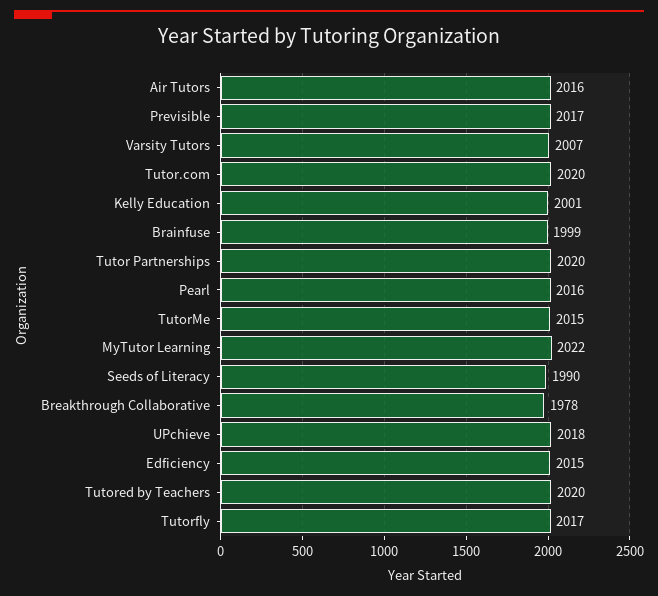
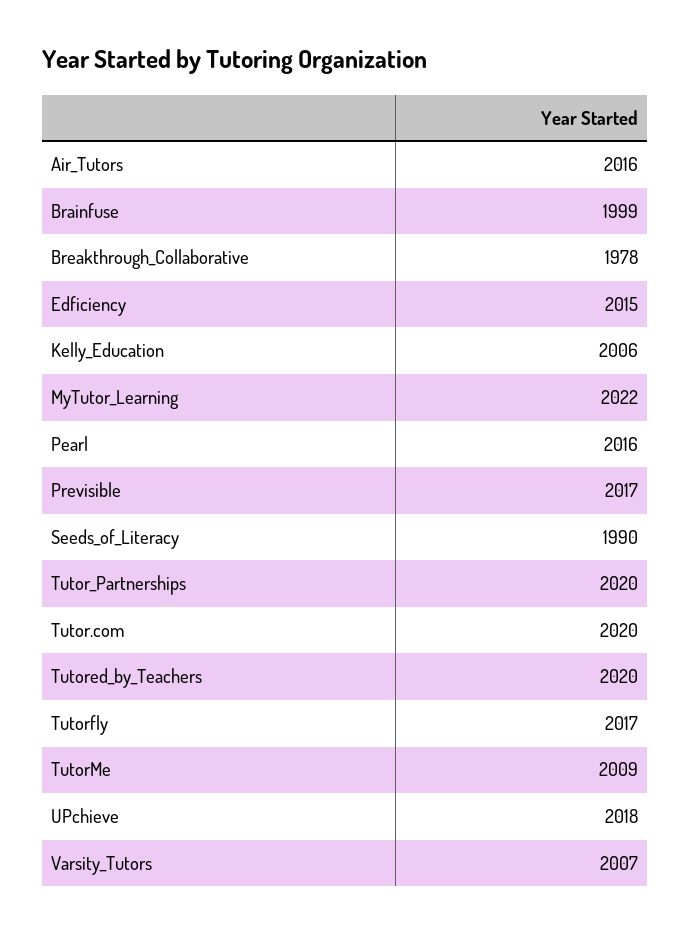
  {
    "Air Tutors": 2016,
    "Previsible": 2017,
    "Varsity Tutors": 2007,
    "Tutor.com": 2020,
-   "Kelly Education": 2001,
+   "Kelly Education": 2006,
    "Brainfuse": 1999,
    "Tutor Partnerships": 2020,
    "Pearl": 2016,
-   "TutorMe": 2015,
+   "TutorMe": 2009,
    "MyTutor Learning": 2022,
    "Seeds of Literacy": 1990,
    "Breakthrough Collaborative": 1978,
    "UPchieve": 2018,
    "Edficiency": 2015,
    "Tutored by Teachers": 2020,
    "Tutorfly": 2017
  }

